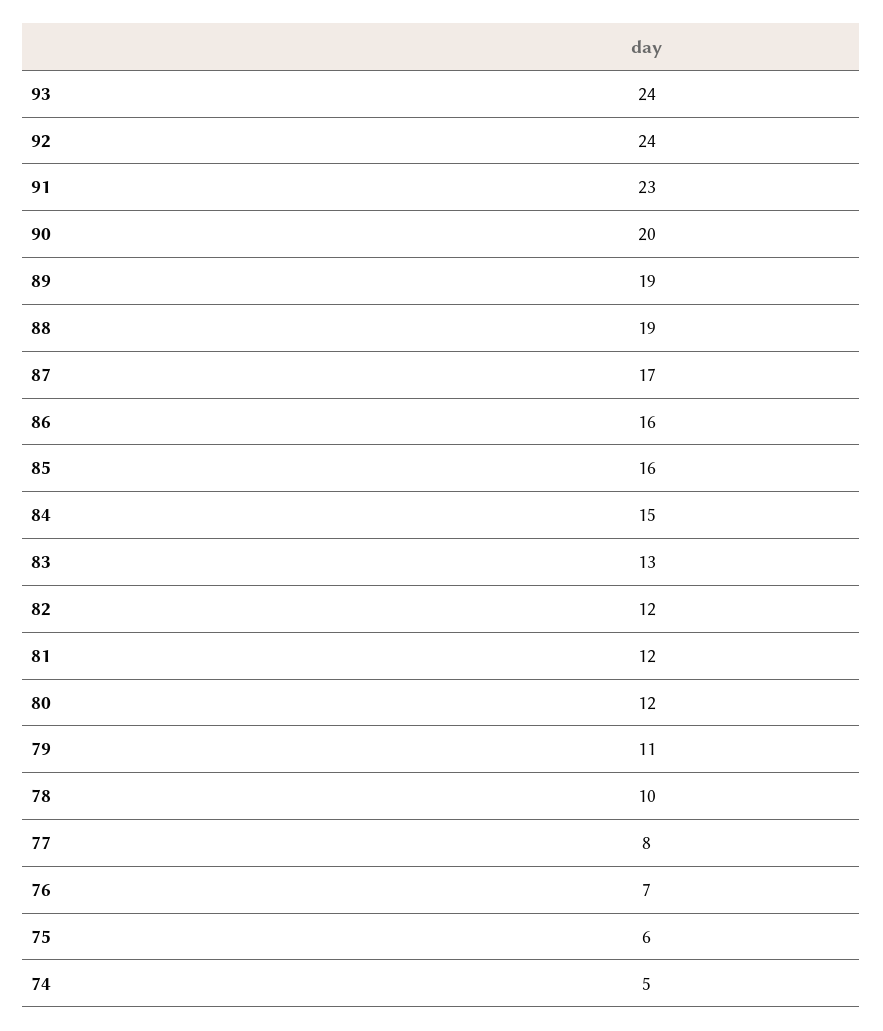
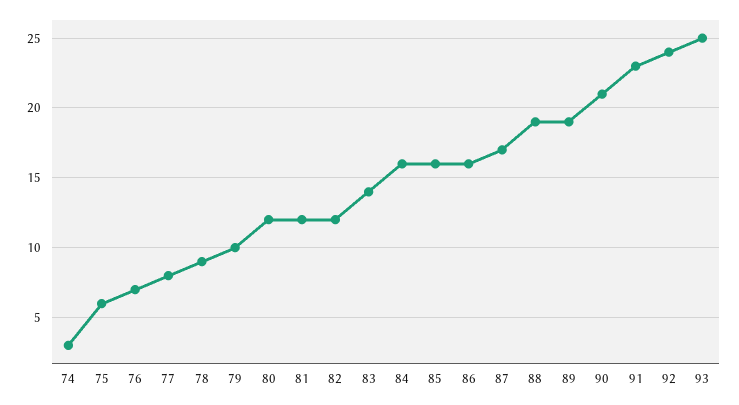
  {
-   "93": 24,
+   "93": 25,
    "92": 24,
    "91": 23,
-   "90": 20,
+   "90": 21,
    "89": 19,
    "88": 19,
    "87": 17,
    "86": 16,
    "85": 16,
-   "84": 15,
+   "84": 16,
-   "83": 13,
+   "83": 14,
    "82": 12,
    "81": 12,
    "80": 12,
-   "79": 11,
+   "79": 10,
-   "78": 10,
+   "78": 9,
    "77": 8,
    "76": 7,
    "75": 6,
-   "74": 5
+   "74": 3
  }

